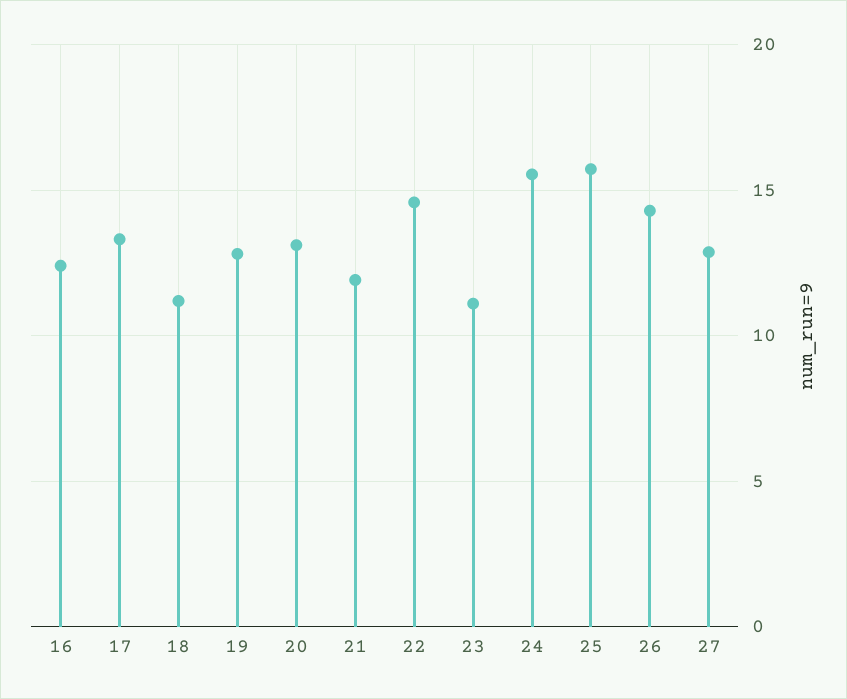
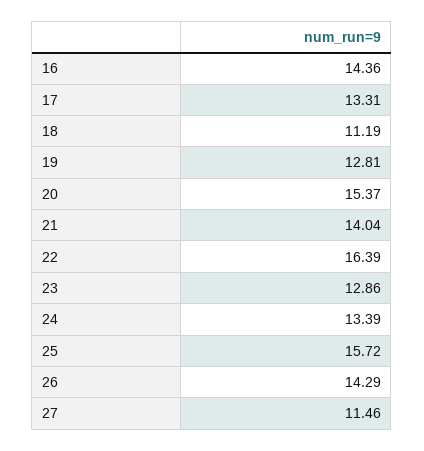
  {
-   "16": 12.5,
+   "16": 14.36,
    "17": 13.31,
    "18": 11.19,
    "19": 12.81,
-   "20": 13,
+   "20": 15.37,
-   "21": 12,
+   "21": 14.04,
-   "22": 14.5,
+   "22": 16.39,
-   "23": 11,
+   "23": 12.86,
-   "24": 15.5,
+   "24": 13.39,
    "25": 15.72,
    "26": 14.29,
-   "27": 13
+   "27": 11.46
  }

